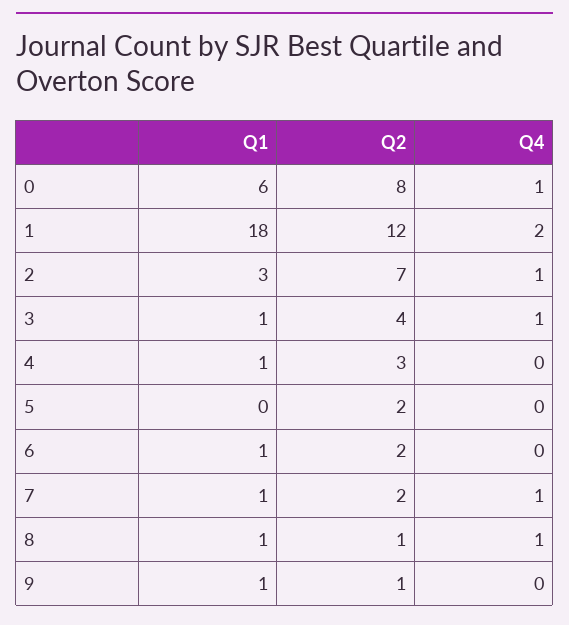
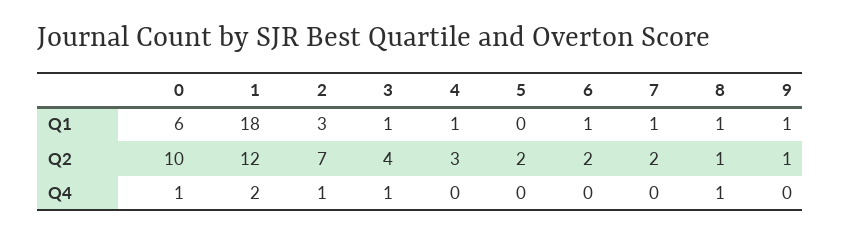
  {
    "Q1": {
      "0": 6,
      "1": 18,
      "2": 3,
      "3": 1,
      "4": 1,
      "5": 0,
      "6": 1,
      "7": 1,
      "8": 1,
      "9": 1
    },
    "Q2": {
-     "0": 8,
+     "0": 10,
      "1": 12,
      "2": 7,
      "3": 4,
      "4": 3,
      "5": 2,
      "6": 2,
      "7": 2,
      "8": 1,
      "9": 1
    },
    "Q4": {
      "0": 1,
      "1": 2,
      "2": 1,
      "3": 1,
      "4": 0,
      "5": 0,
      "6": 0,
-     "7": 1,
+     "7": 0,
      "8": 1,
      "9": 0
    }
  }

